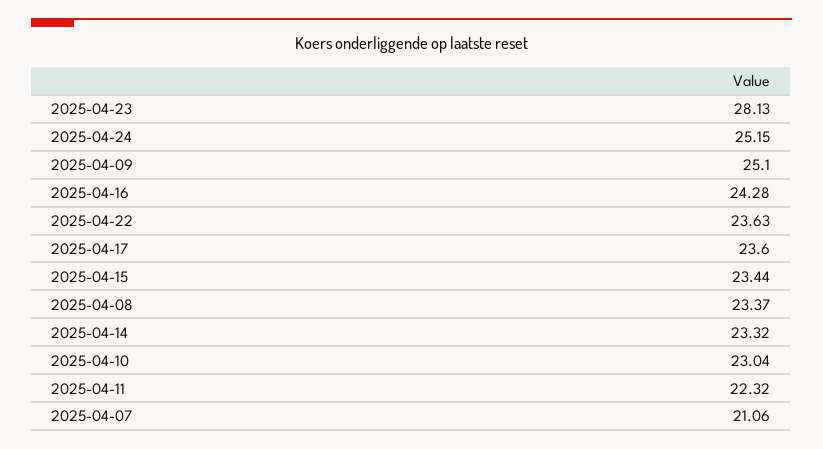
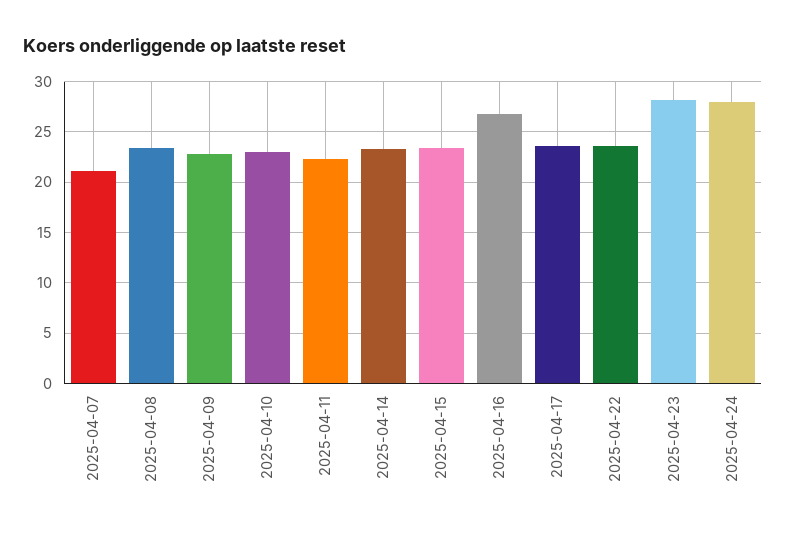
  {
    "2025-04-23": 28.13,
-   "2025-04-24": 25.15,
+   "2025-04-24": 28,
-   "2025-04-09": 25.1,
+   "2025-04-09": 23,
-   "2025-04-16": 24.28,
+   "2025-04-16": 27,
    "2025-04-22": 23.63,
    "2025-04-17": 23.6,
    "2025-04-15": 23.44,
    "2025-04-08": 23.37,
    "2025-04-14": 23.32,
    "2025-04-10": 23.04,
    "2025-04-11": 22.32,
    "2025-04-07": 21.06
  }

